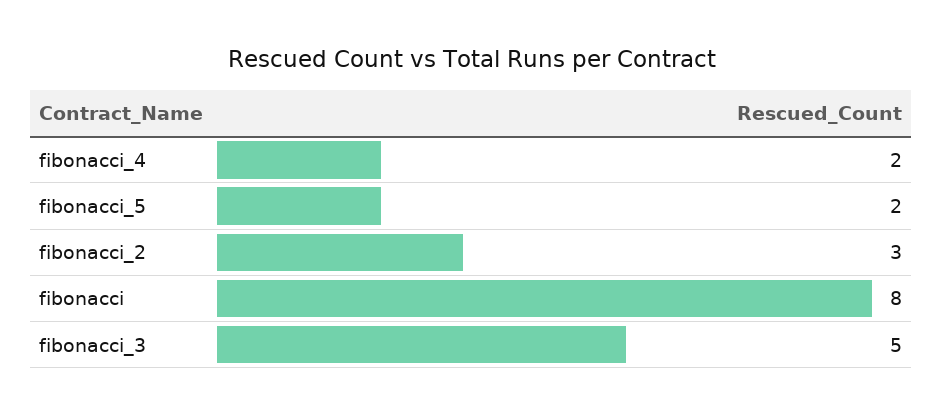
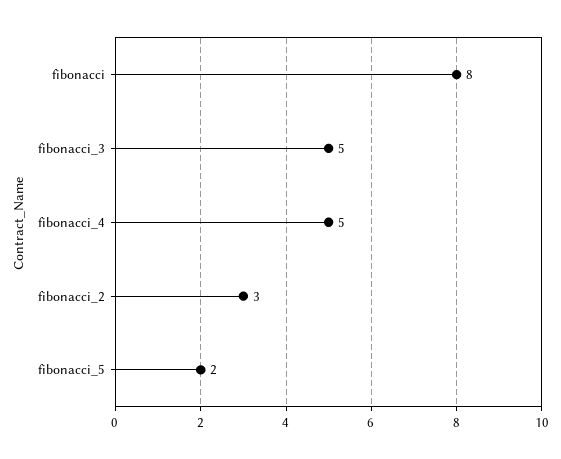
  {
-   "fibonacci_4": 2,
+   "fibonacci_4": 5,
    "fibonacci_5": 2,
    "fibonacci_2": 3,
    "fibonacci": 8,
    "fibonacci_3": 5
  }

